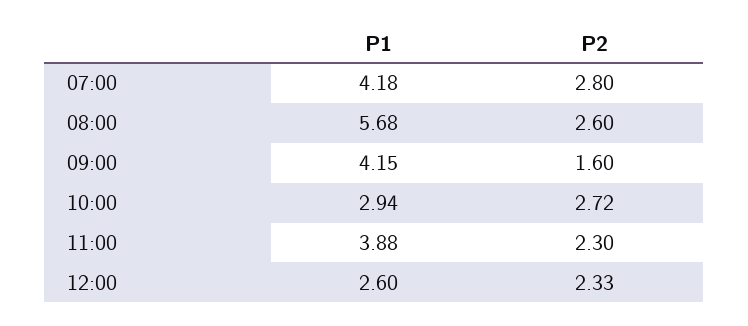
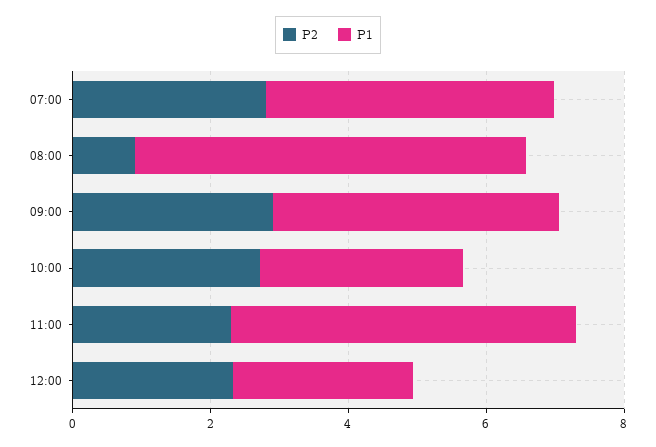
  {
    "P1": {
      "07:00": 4.18,
      "08:00": 5.68,
      "09:00": 4.15,
      "10:00": 2.94,
-     "11:00": 3.88,
+     "11:00": 5,
      "12:00": 2.6
    },
    "P2": {
      "07:00": 2.8,
-     "08:00": 2.6,
+     "08:00": 1,
-     "09:00": 1.6,
+     "09:00": 3,
      "10:00": 2.72,
      "11:00": 2.3,
      "12:00": 2.33
    }
  }

